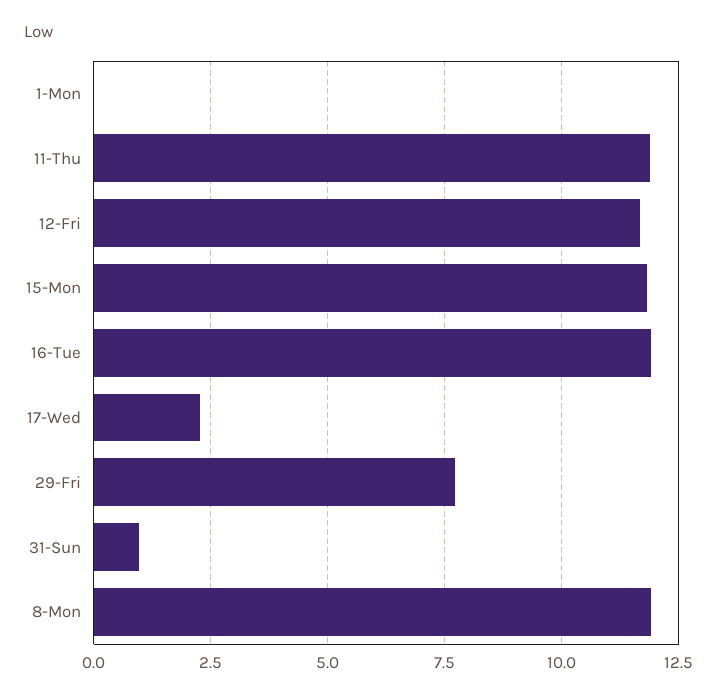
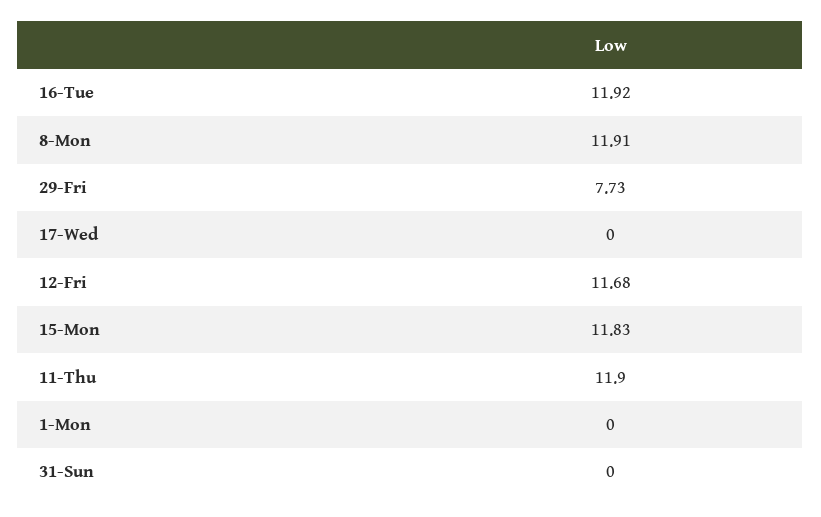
  {
    "1-Mon": 0,
    "11-Thu": 11.9,
    "12-Fri": 11.68,
    "15-Mon": 11.83,
    "16-Tue": 11.92,
-   "17-Wed": 2.25,
+   "17-Wed": 0,
    "29-Fri": 7.73,
-   "31-Sun": 1,
+   "31-Sun": 0,
    "8-Mon": 11.91
  }

